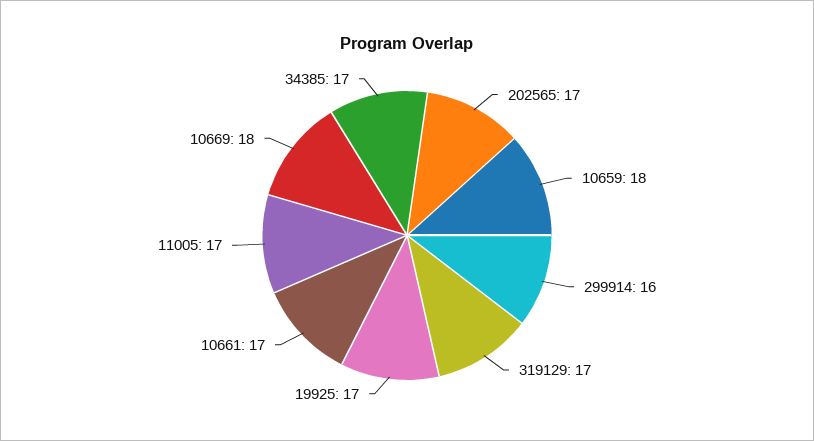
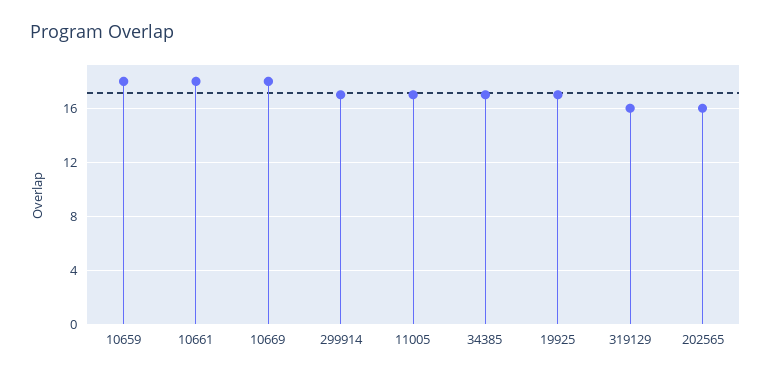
  {
-   "202565": 17,
+   "202565": 16,
    "10659": 18,
-   "299914": 16,
+   "299914": 17,
-   "319129": 17,
+   "319129": 16,
    "19925": 17,
-   "10661": 17,
+   "10661": 18,
    "11005": 17,
    "10669": 18,
    "34385": 17
  }

